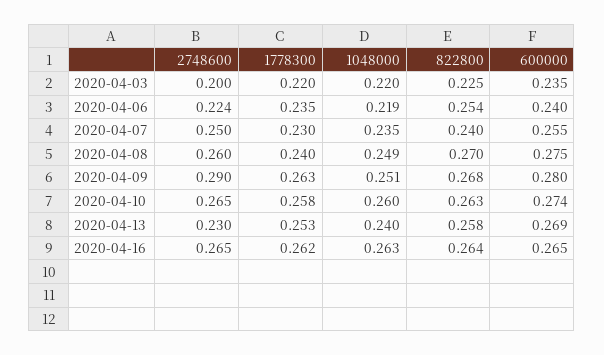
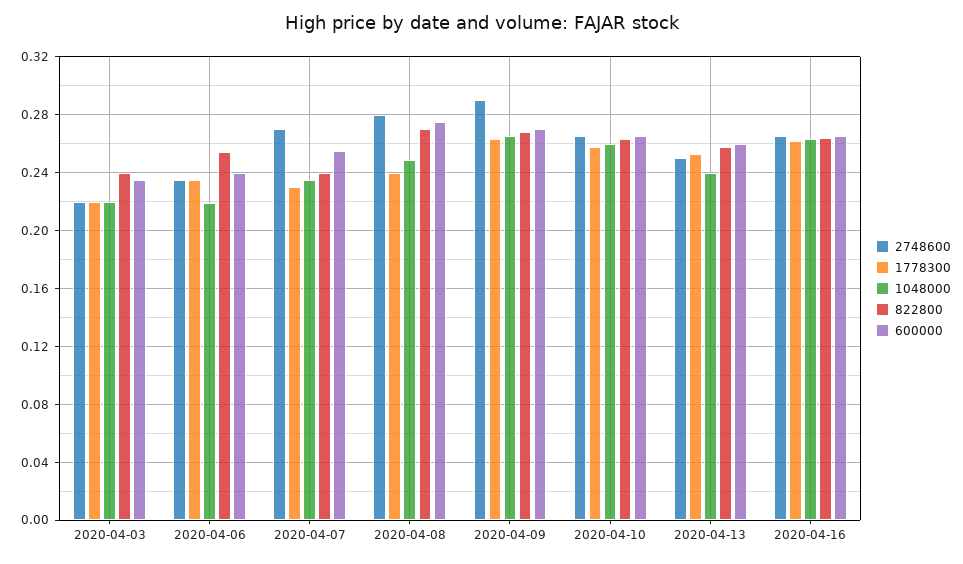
  {
    "2748600": {
-     "2020-04-03": 0.2,
+     "2020-04-03": 0.22,
-     "2020-04-06": 0.224,
+     "2020-04-06": 0.235,
-     "2020-04-07": 0.25,
+     "2020-04-07": 0.27,
-     "2020-04-08": 0.26,
+     "2020-04-08": 0.28,
      "2020-04-09": 0.29,
      "2020-04-10": 0.265,
-     "2020-04-13": 0.23,
+     "2020-04-13": 0.25,
      "2020-04-16": 0.265
    },
    "1778300": {
      "2020-04-03": 0.22,
      "2020-04-06": 0.235,
      "2020-04-07": 0.23,
      "2020-04-08": 0.24,
      "2020-04-09": 0.263,
      "2020-04-10": 0.258,
      "2020-04-13": 0.253,
      "2020-04-16": 0.262
    },
    "1048000": {
      "2020-04-03": 0.22,
      "2020-04-06": 0.219,
      "2020-04-07": 0.235,
      "2020-04-08": 0.249,
-     "2020-04-09": 0.251,
+     "2020-04-09": 0.265,
      "2020-04-10": 0.26,
      "2020-04-13": 0.24,
      "2020-04-16": 0.263
    },
    "822800": {
-     "2020-04-03": 0.225,
+     "2020-04-03": 0.24,
      "2020-04-06": 0.254,
      "2020-04-07": 0.24,
      "2020-04-08": 0.27,
      "2020-04-09": 0.268,
      "2020-04-10": 0.263,
      "2020-04-13": 0.258,
      "2020-04-16": 0.264
    },
    "600000": {
      "2020-04-03": 0.235,
      "2020-04-06": 0.24,
      "2020-04-07": 0.255,
      "2020-04-08": 0.275,
-     "2020-04-09": 0.28,
+     "2020-04-09": 0.27,
-     "2020-04-10": 0.274,
+     "2020-04-10": 0.265,
-     "2020-04-13": 0.269,
+     "2020-04-13": 0.26,
      "2020-04-16": 0.265
    }
  }

